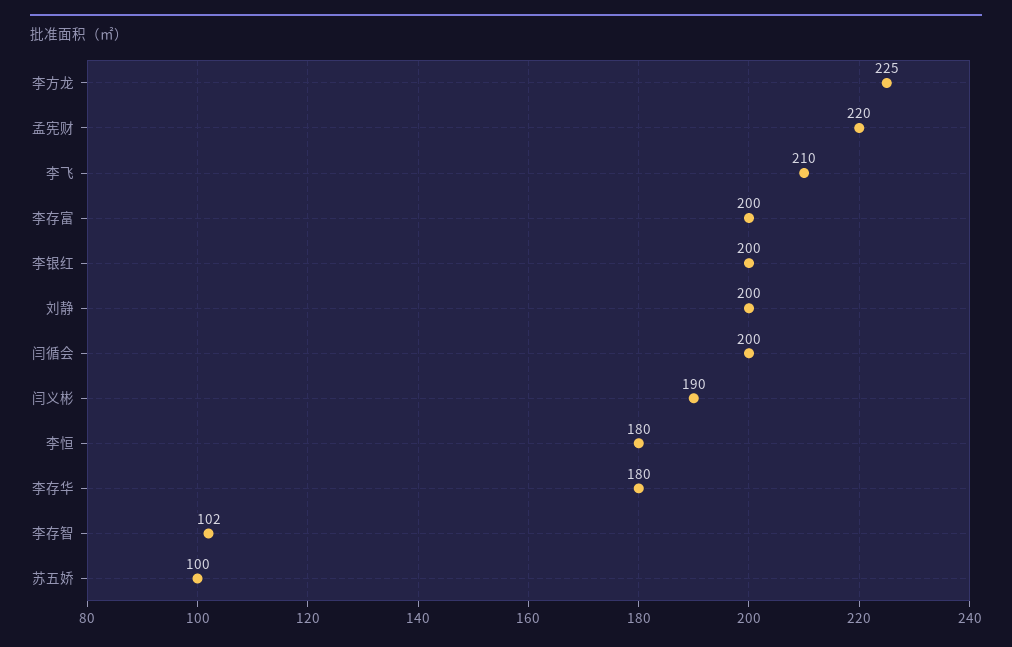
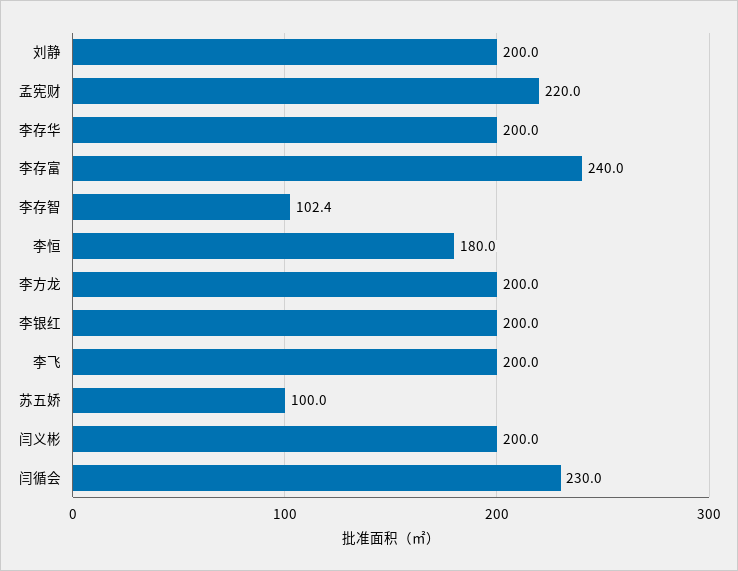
  {
-   "李方龙": 225,
+   "李方龙": 200,
    "孟宪财": 220,
-   "李飞": 210,
+   "李飞": 200,
-   "李存富": 200,
+   "李存富": 240,
    "李银红": 200,
    "刘静": 200,
-   "闫循会": 200,
+   "闫循会": 230,
-   "闫义彬": 190,
+   "闫义彬": 200,
    "李恒": 180,
-   "李存华": 180,
+   "李存华": 200,
    "李存智": 102.4,
    "苏五娇": 100
  }

